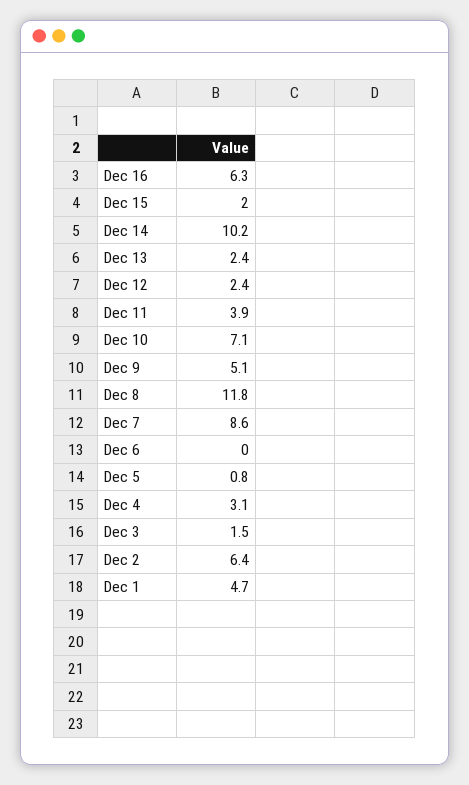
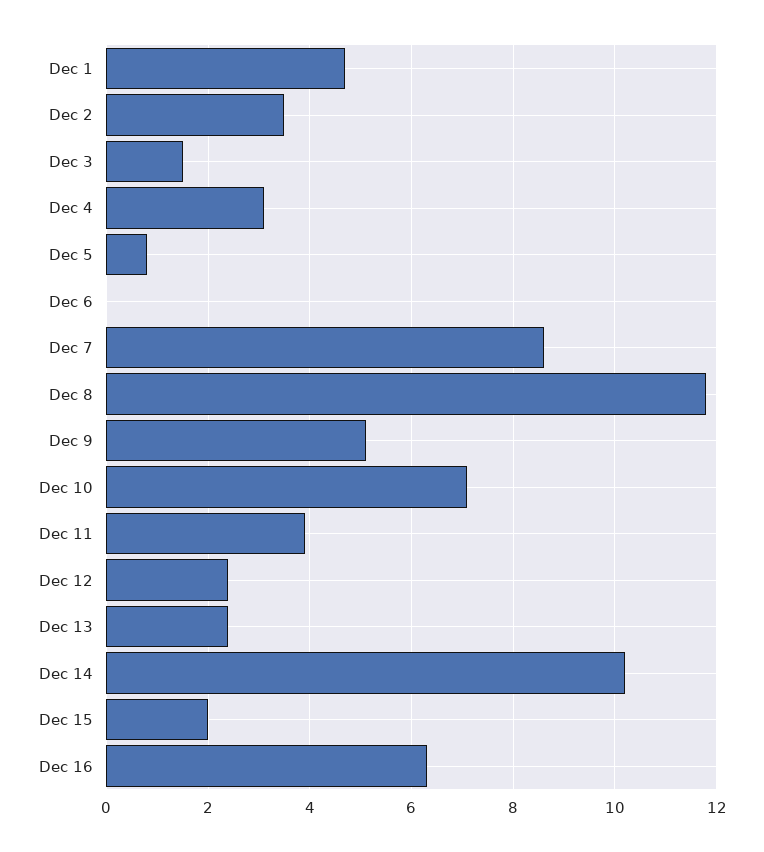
  {
    "Dec 16": 6.3,
    "Dec 15": 2,
    "Dec 14": 10.2,
    "Dec 13": 2.4,
    "Dec 12": 2.4,
    "Dec 11": 3.9,
    "Dec 10": 7.1,
    "Dec 9": 5.1,
    "Dec 8": 11.8,
    "Dec 7": 8.6,
    "Dec 6": 0,
    "Dec 5": 0.8,
    "Dec 4": 3.1,
    "Dec 3": 1.5,
-   "Dec 2": 6.4,
+   "Dec 2": 3.5,
    "Dec 1": 4.7
  }

